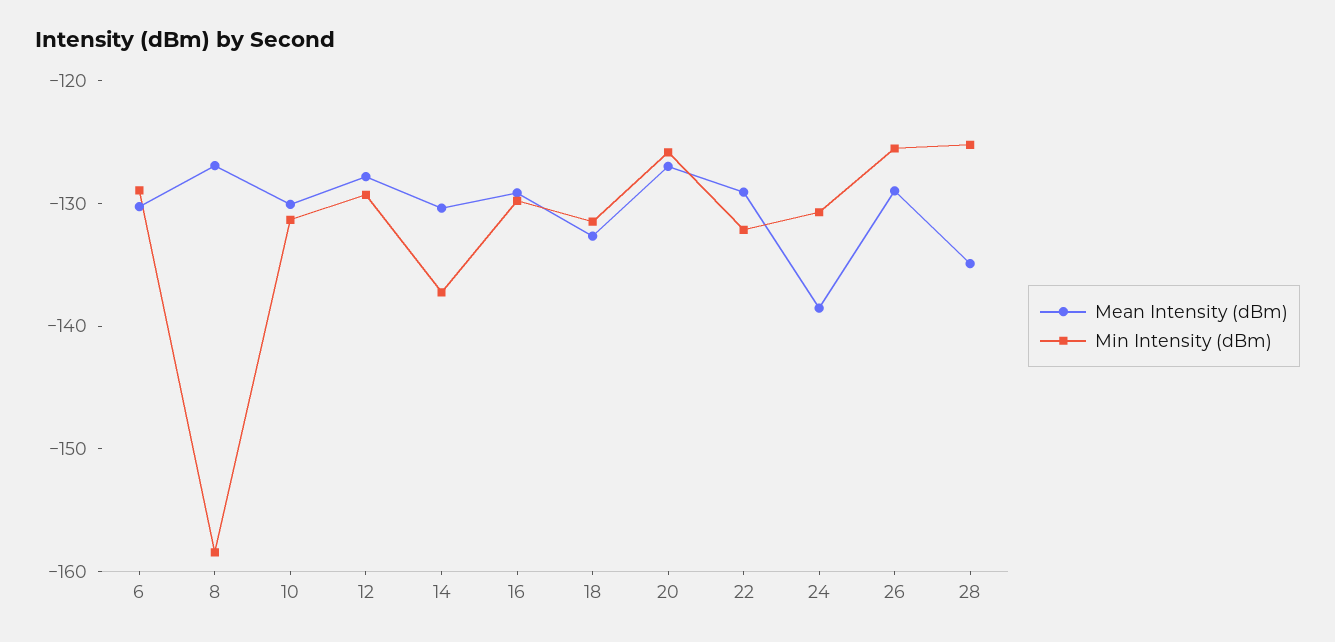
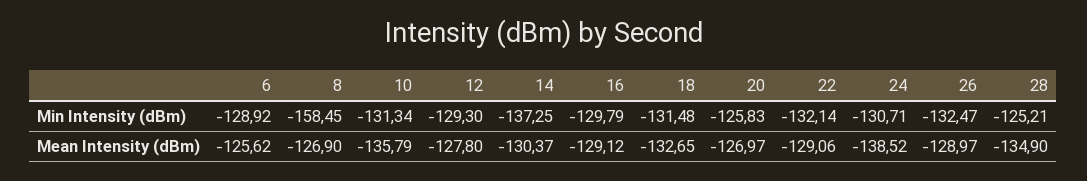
  {
    "Mean Intensity (dBm)": {
-     "6": -130,
+     "6": -125.62,
      "8": -126.9,
-     "10": -130,
+     "10": -135.79,
      "12": -127.8,
      "14": -130.37,
      "16": -129.12,
      "18": -132.65,
      "20": -126.97,
      "22": -129.06,
      "24": -138.52,
      "26": -128.97,
      "28": -134.9
    },
    "Min Intensity (dBm)": {
      "6": -128.92,
      "8": -158.45,
      "10": -131.34,
      "12": -129.3,
      "14": -137.25,
      "16": -129.79,
      "18": -131.48,
      "20": -125.83,
      "22": -132.14,
      "24": -130.71,
-     "26": -126,
+     "26": -132.47,
      "28": -125.21
    }
  }

